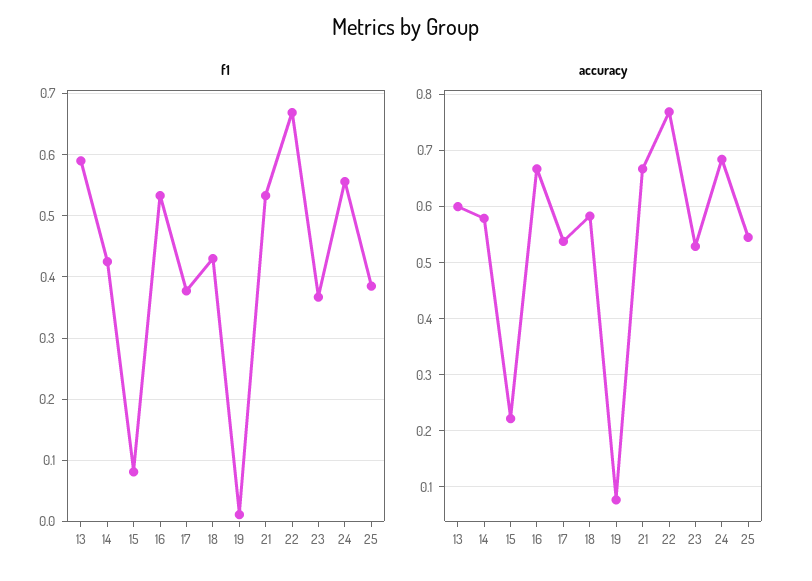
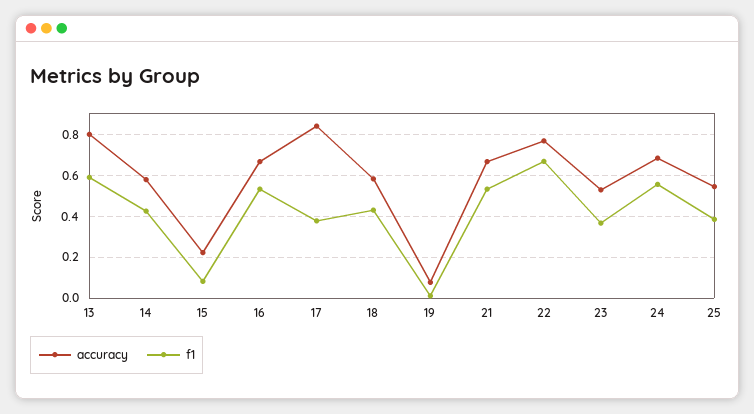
  {
    "f1": {
      "13": 0.59,
      "14": 0.43,
      "15": 0.08,
      "16": 0.53,
      "17": 0.38,
      "18": 0.43,
      "19": 0.01,
      "21": 0.53,
      "22": 0.67,
      "23": 0.37,
      "24": 0.56,
      "25": 0.39
    },
    "accuracy": {
-     "13": 0.6,
+     "13": 0.8,
      "14": 0.58,
      "15": 0.22,
      "16": 0.66,
-     "17": 0.54,
+     "17": 0.85,
      "18": 0.58,
      "19": 0.08,
      "21": 0.66,
      "22": 0.76,
      "23": 0.52,
      "24": 0.68,
      "25": 0.54
    }
  }

